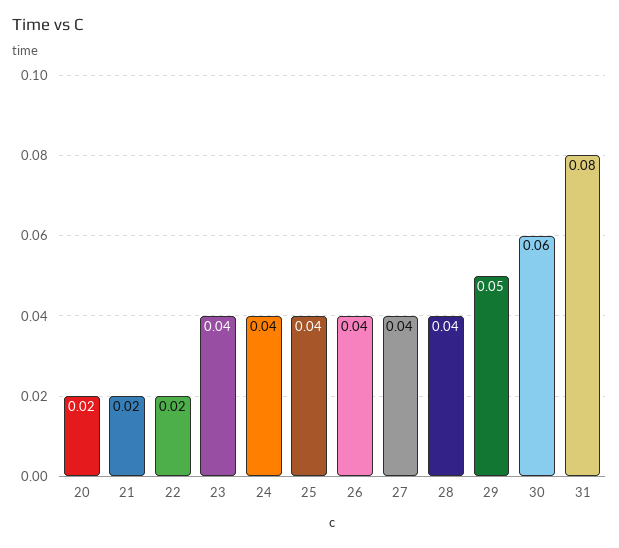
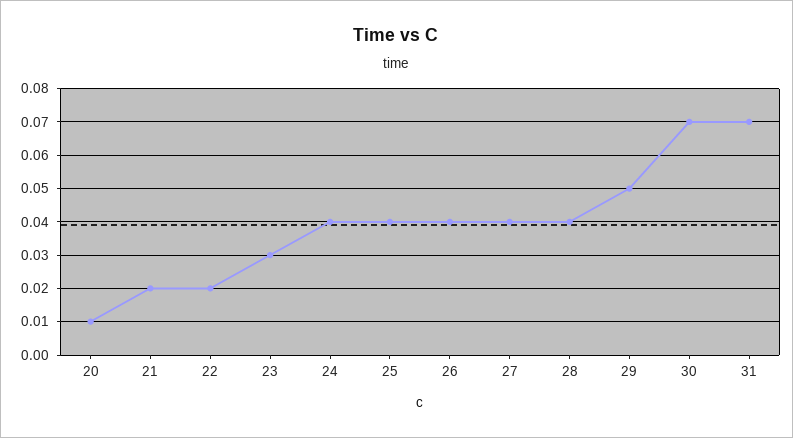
  {
-   "20": 0.02,
+   "20": 0.01,
    "21": 0.02,
    "22": 0.02,
-   "23": 0.04,
+   "23": 0.03,
    "24": 0.04,
    "25": 0.04,
    "26": 0.04,
    "27": 0.04,
    "28": 0.04,
    "29": 0.05,
-   "30": 0.06,
+   "30": 0.07,
-   "31": 0.08
+   "31": 0.07
  }

